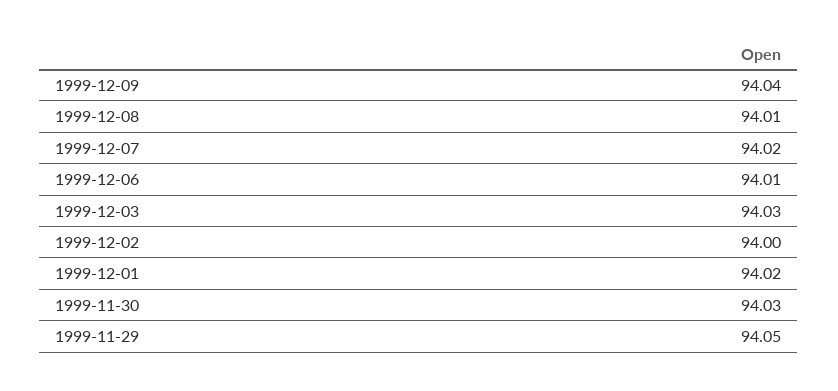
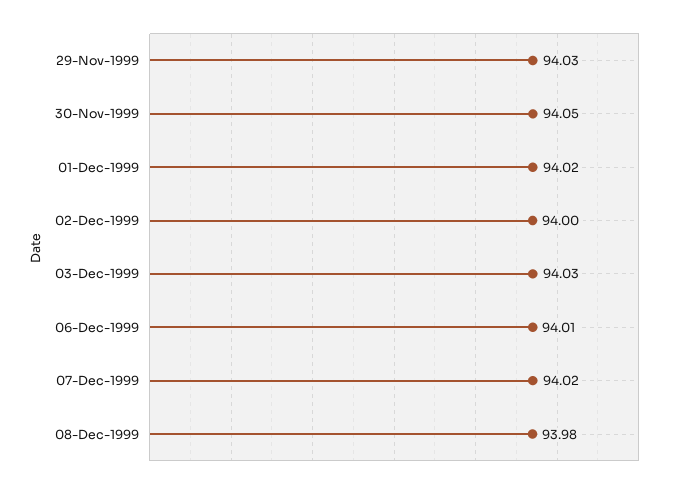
  {
-   "1999-12-09": 94.04,
-   "1999-12-08": 94.01,
+   "1999-12-08": 93.98,
    "1999-12-07": 94.02,
    "1999-12-06": 94.01,
    "1999-12-03": 94.03,
    "1999-12-02": 94,
    "1999-12-01": 94.02,
-   "1999-11-30": 94.03,
+   "1999-11-30": 94.05,
-   "1999-11-29": 94.05
+   "1999-11-29": 94.03
  }

